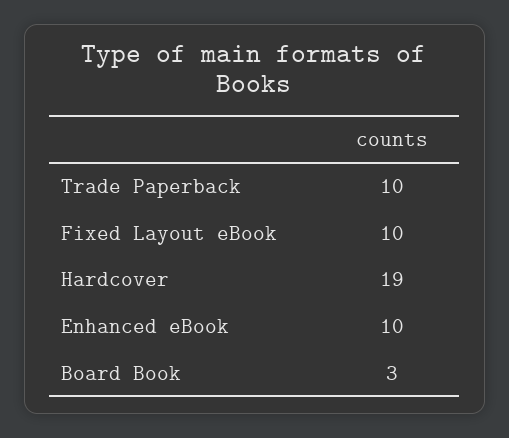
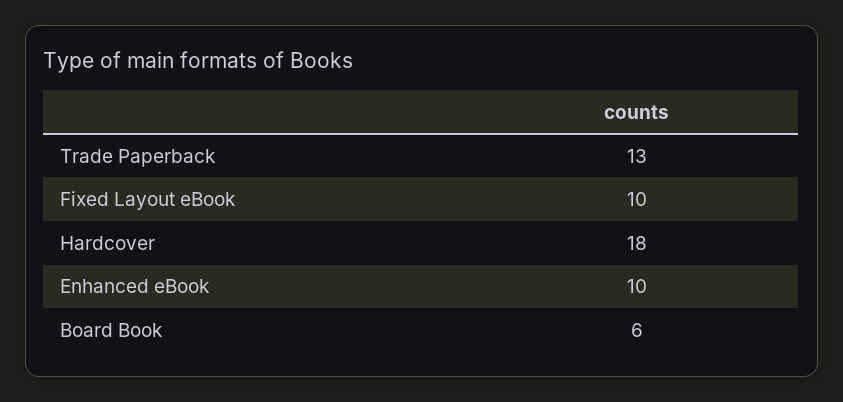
  {
-   "Trade Paperback": 10,
+   "Trade Paperback": 13,
    "Fixed Layout eBook": 10,
-   "Hardcover": 19,
+   "Hardcover": 18,
    "Enhanced eBook": 10,
-   "Board Book": 3
+   "Board Book": 6
  }

